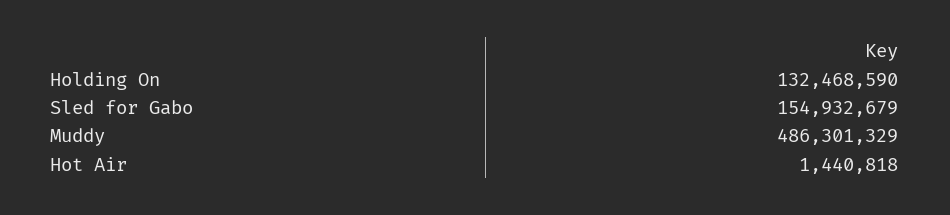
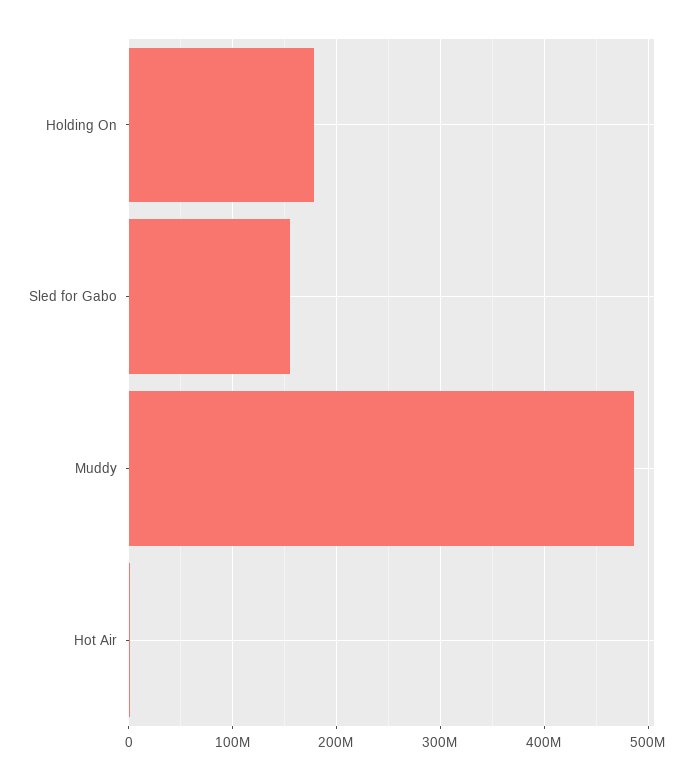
  {
-   "Holding On": 132468590,
+   "Holding On": 180000000,
    "Sled for Gabo": 154932679,
    "Muddy": 486301329,
    "Hot Air": 1440818
  }

